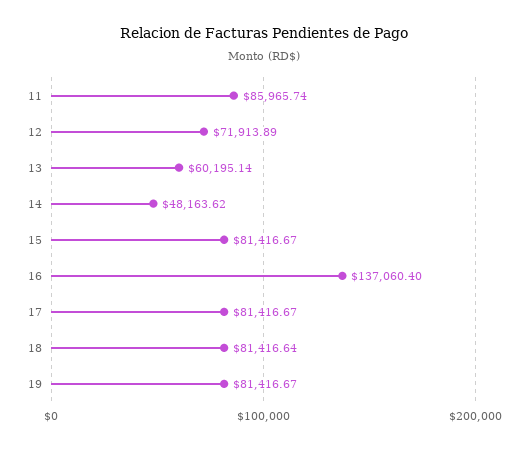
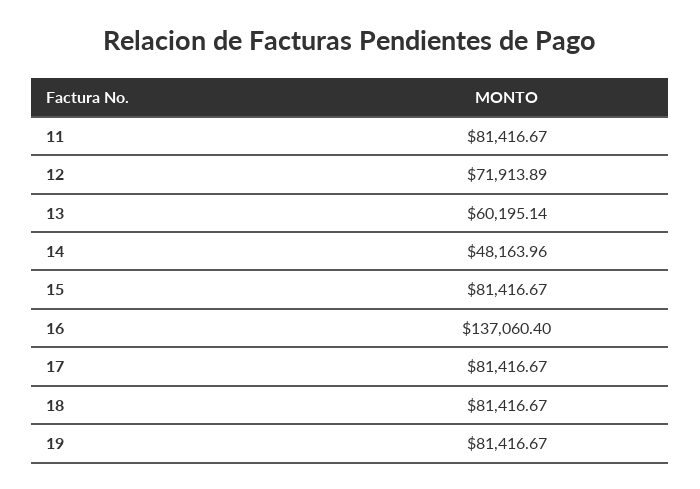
  {
-   "11": 85965.74,
+   "11": 81416.67,
    "12": 71913.89,
    "13": 60195.14,
-   "14": 48163.62,
+   "14": 48163.96,
    "15": 81416.67,
    "16": 137060.4,
    "17": 81416.67,
-   "18": 81416.64,
+   "18": 81416.67,
    "19": 81416.67
  }

